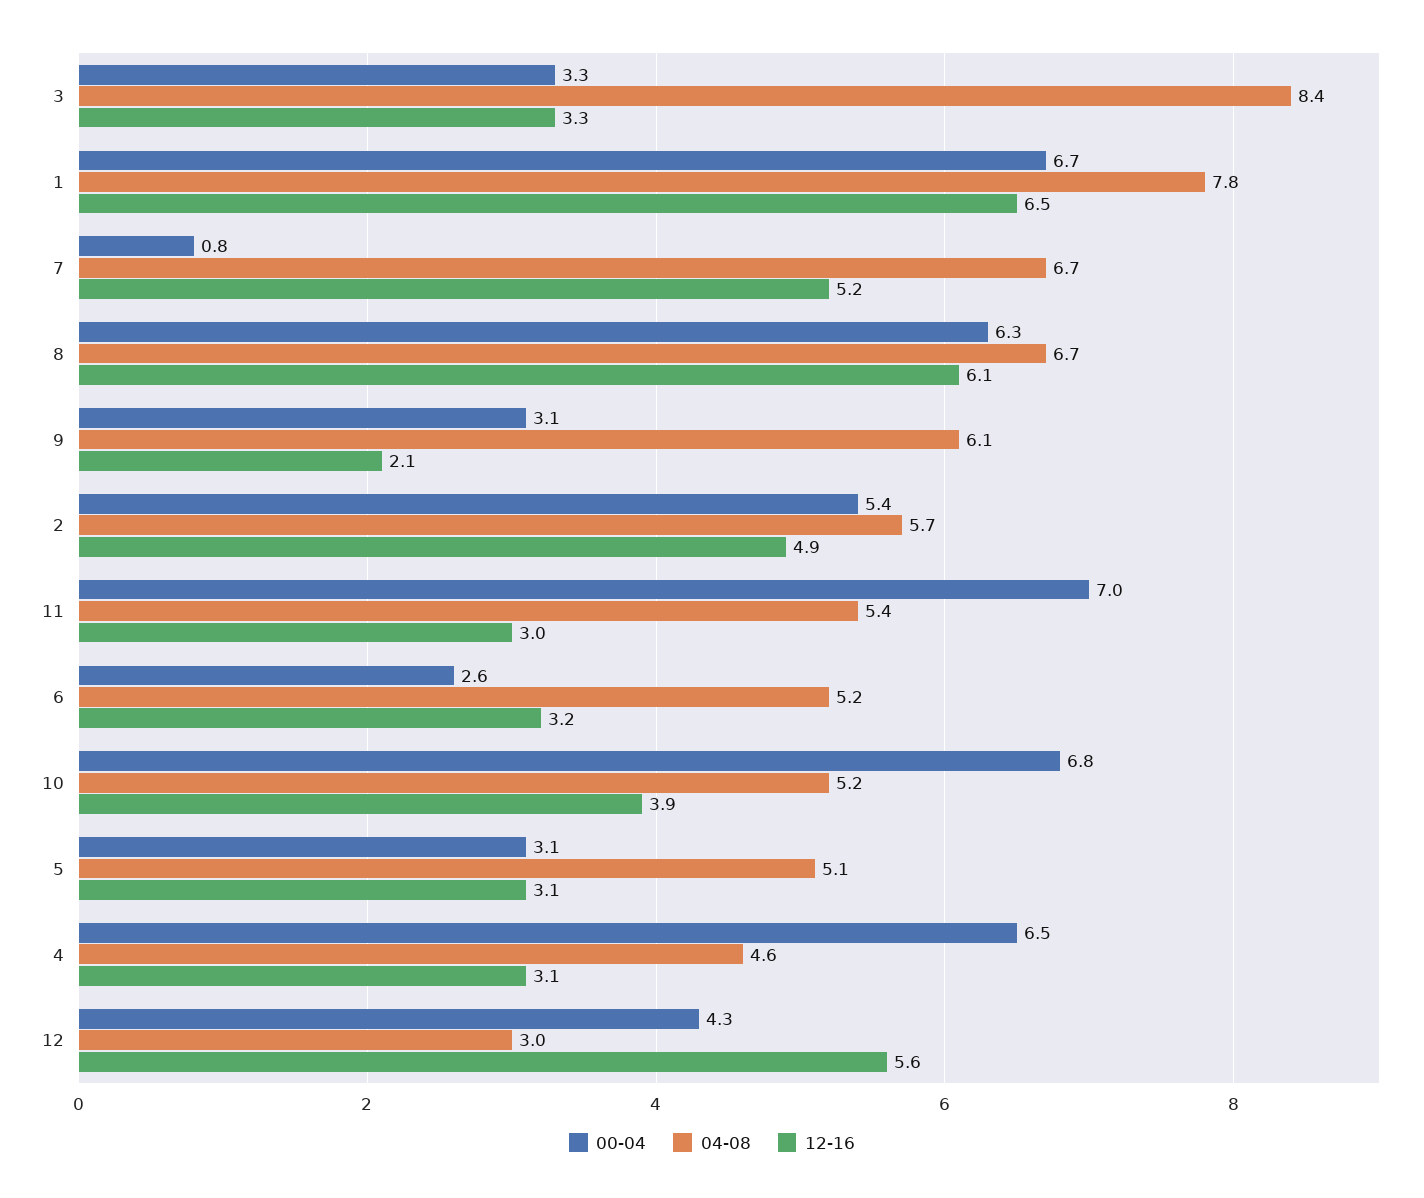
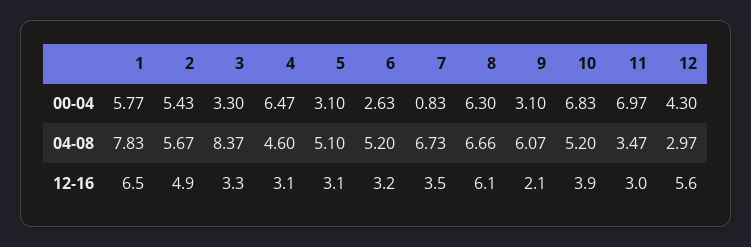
  {
    "00-04": {
      "3": 3.3,
-     "1": 6.7,
+     "1": 5.77,
      "7": 0.83,
      "8": 6.3,
      "9": 3.1,
      "2": 5.43,
      "11": 6.97,
      "6": 2.63,
      "10": 6.83,
      "5": 3.1,
      "4": 6.47,
      "12": 4.3
    },
    "04-08": {
      "3": 8.37,
      "1": 7.83,
      "7": 6.73,
      "8": 6.66,
      "9": 6.07,
      "2": 5.67,
-     "11": 5.4,
+     "11": 3.47,
      "6": 5.2,
      "10": 5.2,
      "5": 5.1,
      "4": 4.6,
      "12": 2.97
    },
    "12-16": {
      "3": 3.3,
      "1": 6.5,
-     "7": 5.2,
+     "7": 3.5,
      "8": 6.1,
      "9": 2.1,
      "2": 4.9,
      "11": 3,
      "6": 3.2,
      "10": 3.9,
      "5": 3.1,
      "4": 3.1,
      "12": 5.6
    }
  }

